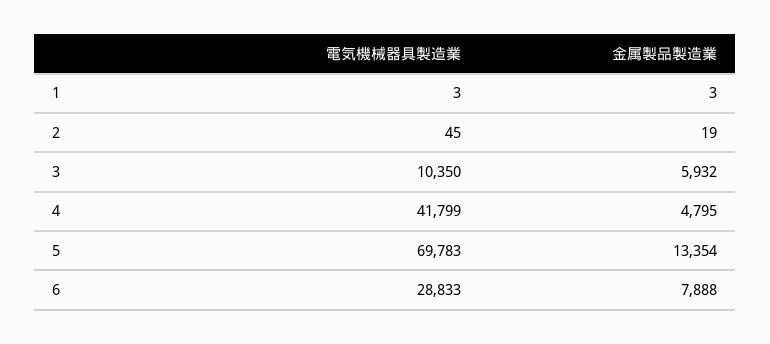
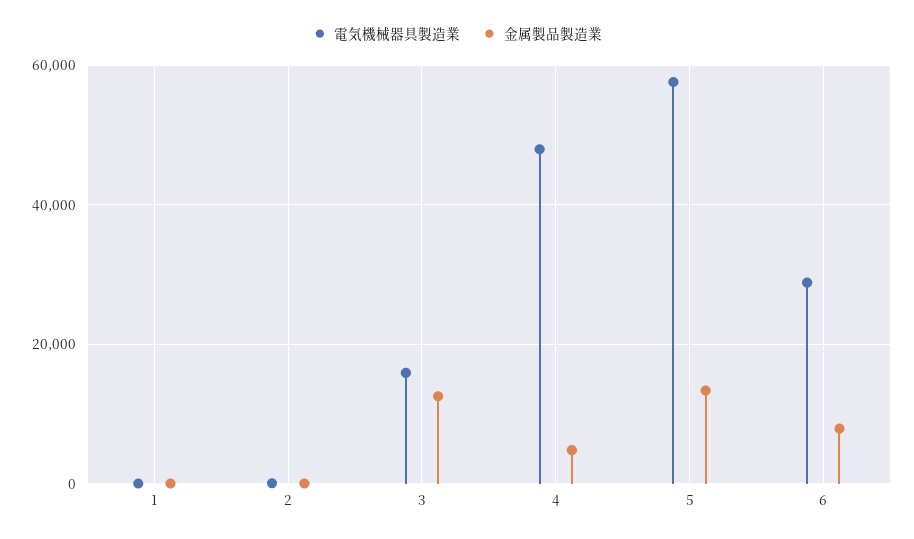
  {
    "電気機械器具製造業": {
      "1": 3,
      "2": 45,
-     "3": 10350,
+     "3": 16000,
-     "4": 41799,
+     "4": 48000,
-     "5": 69783,
+     "5": 58000,
      "6": 28833
    },
    "金属製品製造業": {
      "1": 3,
      "2": 19,
-     "3": 5932,
+     "3": 12000,
      "4": 4795,
      "5": 13354,
      "6": 7888
    }
  }

